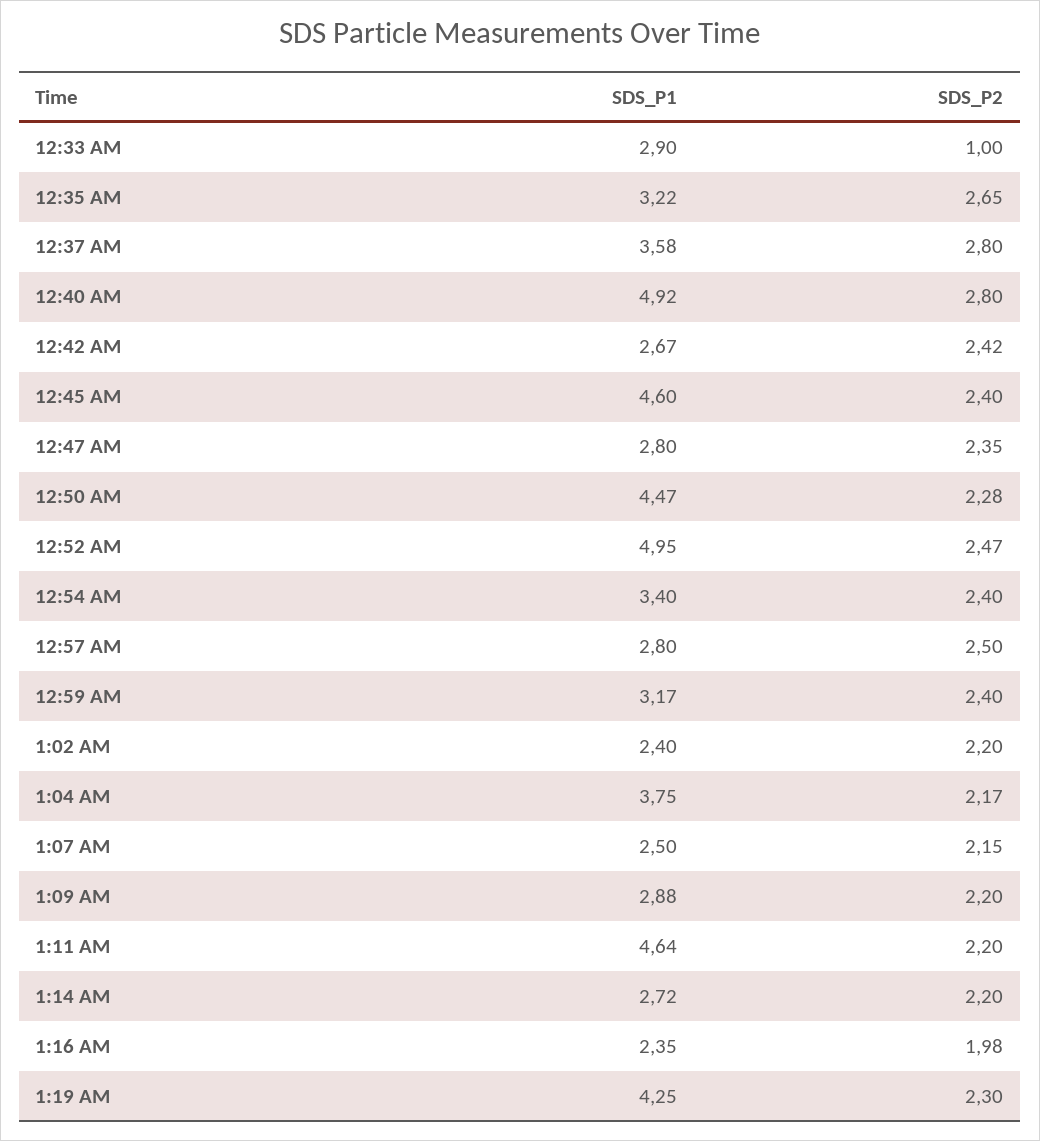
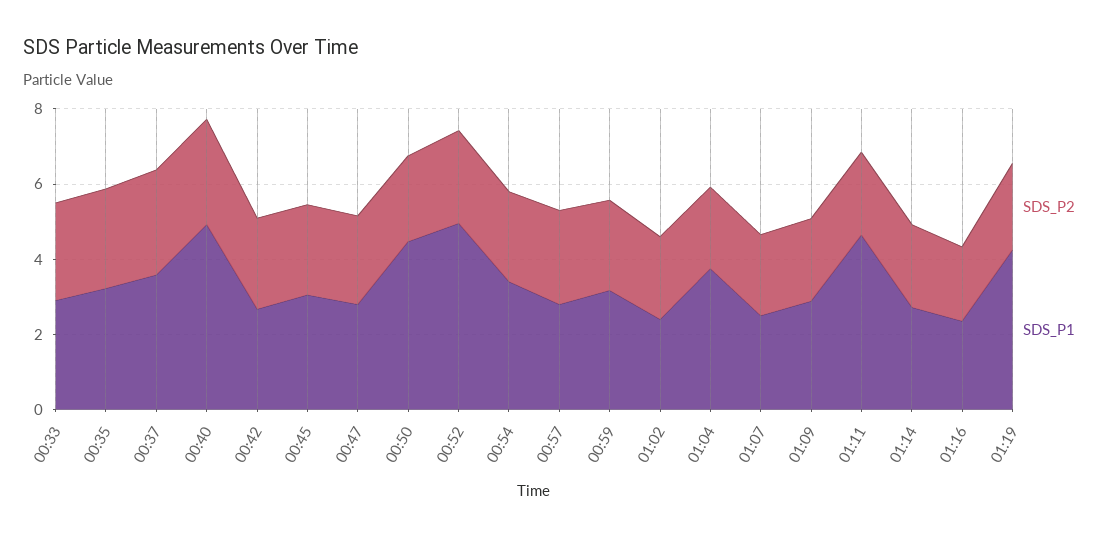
  {
    "SDS_P1": {
      "12:33 AM": 2.9,
      "12:35 AM": 3.22,
      "12:37 AM": 3.58,
      "12:40 AM": 4.92,
      "12:42 AM": 2.67,
-     "12:45 AM": 4.6,
+     "12:45 AM": 3,
      "12:47 AM": 2.8,
      "12:50 AM": 4.47,
      "12:52 AM": 4.95,
      "12:54 AM": 3.4,
      "12:57 AM": 2.8,
      "12:59 AM": 3.17,
      "1:02 AM": 2.4,
      "1:04 AM": 3.75,
      "1:07 AM": 2.5,
      "1:09 AM": 2.88,
      "1:11 AM": 4.64,
      "1:14 AM": 2.72,
      "1:16 AM": 2.35,
      "1:19 AM": 4.25
    },
    "SDS_P2": {
-     "12:33 AM": 1,
+     "12:33 AM": 2.5,
      "12:35 AM": 2.65,
      "12:37 AM": 2.8,
      "12:40 AM": 2.8,
      "12:42 AM": 2.42,
      "12:45 AM": 2.4,
      "12:47 AM": 2.35,
      "12:50 AM": 2.28,
      "12:52 AM": 2.47,
      "12:54 AM": 2.4,
      "12:57 AM": 2.5,
      "12:59 AM": 2.4,
      "1:02 AM": 2.2,
      "1:04 AM": 2.17,
      "1:07 AM": 2.15,
      "1:09 AM": 2.2,
      "1:11 AM": 2.2,
      "1:14 AM": 2.2,
      "1:16 AM": 1.98,
      "1:19 AM": 2.3
    }
  }

